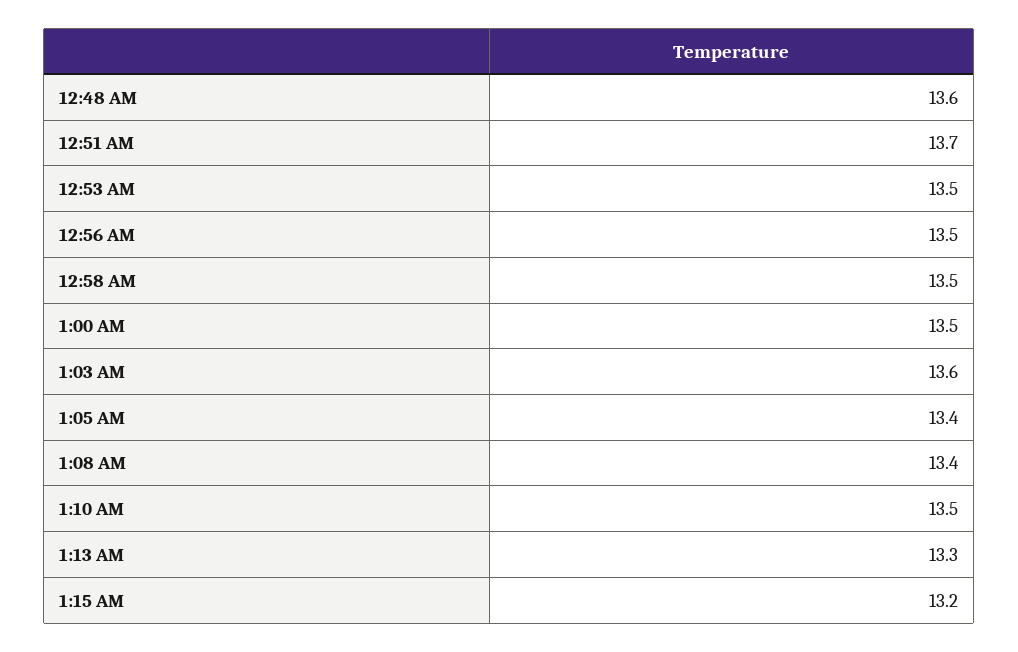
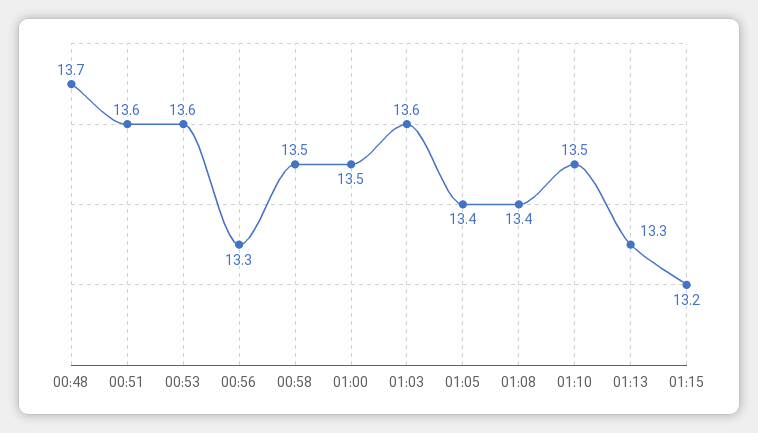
  {
-   "12:48 AM": 13.6,
+   "12:48 AM": 13.7,
-   "12:51 AM": 13.7,
+   "12:51 AM": 13.6,
-   "12:53 AM": 13.5,
+   "12:53 AM": 13.6,
-   "12:56 AM": 13.5,
+   "12:56 AM": 13.3,
    "12:58 AM": 13.5,
    "1:00 AM": 13.5,
    "1:03 AM": 13.6,
    "1:05 AM": 13.4,
    "1:08 AM": 13.4,
    "1:10 AM": 13.5,
    "1:13 AM": 13.3,
    "1:15 AM": 13.2
  }

